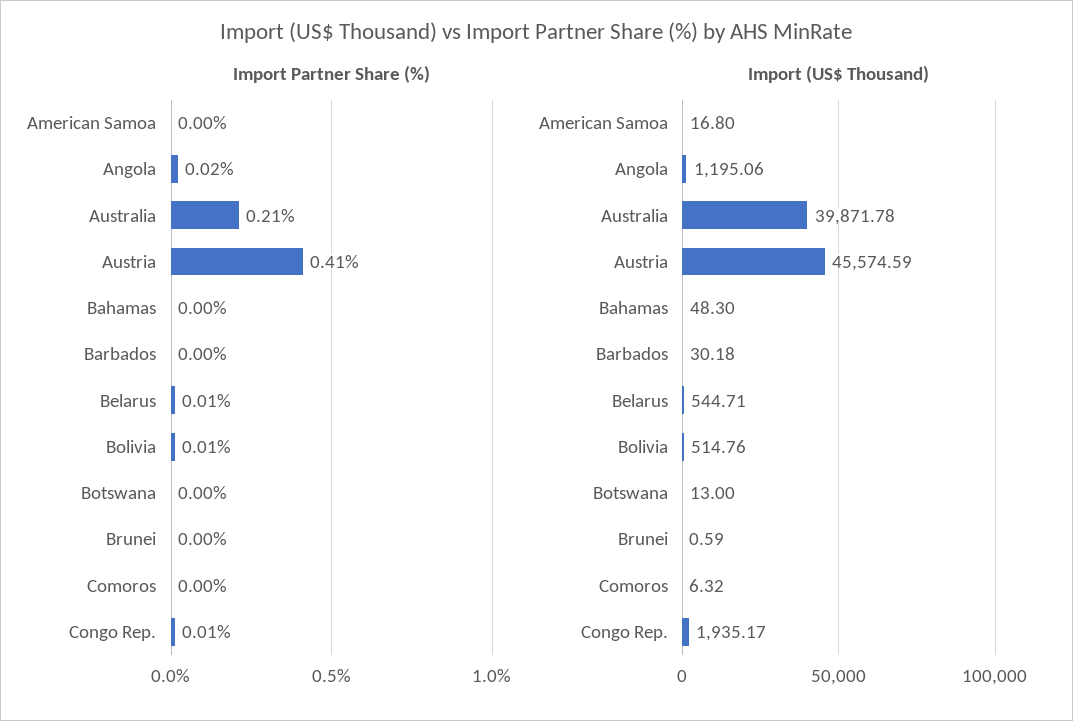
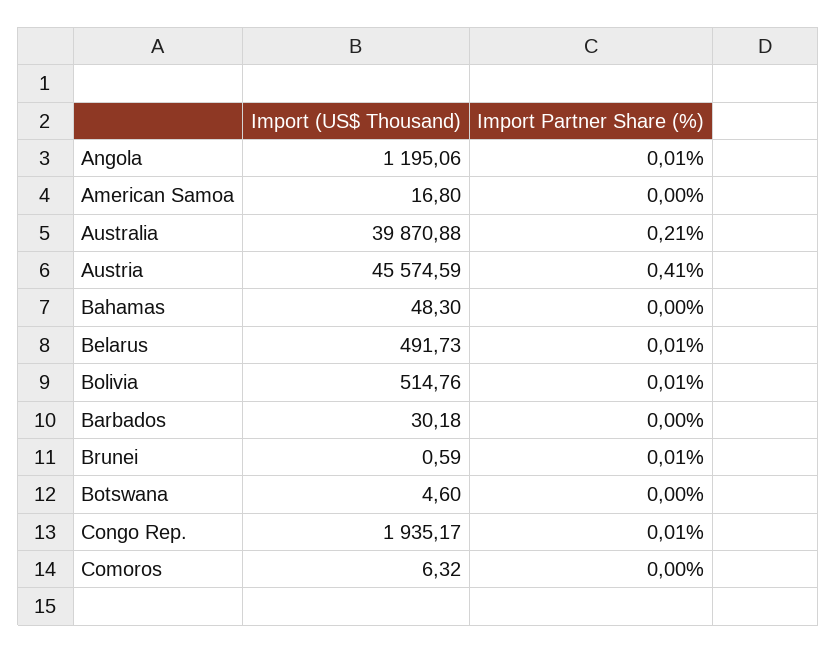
  {
    "Import Partner Share (%)": {
      "American Samoa": 0,
-     "Angola": 0.02,
+     "Angola": 0.01,
      "Australia": 0.21,
      "Austria": 0.41,
      "Bahamas": 0,
      "Barbados": 0,
      "Belarus": 0.01,
      "Bolivia": 0.01,
      "Botswana": 0,
-     "Brunei": 0,
+     "Brunei": 0.01,
      "Comoros": 0,
      "Congo Rep.": 0.01
    },
    "Import (US$ Thousand)": {
      "American Samoa": 16.8,
      "Angola": 1195.06,
-     "Australia": 39871.78,
+     "Australia": 39870.88,
      "Austria": 45574.59,
      "Bahamas": 48.3,
      "Barbados": 30.18,
-     "Belarus": 544.71,
+     "Belarus": 491.73,
      "Bolivia": 514.76,
-     "Botswana": 13,
+     "Botswana": 4.6,
      "Brunei": 0.59,
      "Comoros": 6.32,
      "Congo Rep.": 1935.17
    }
  }

